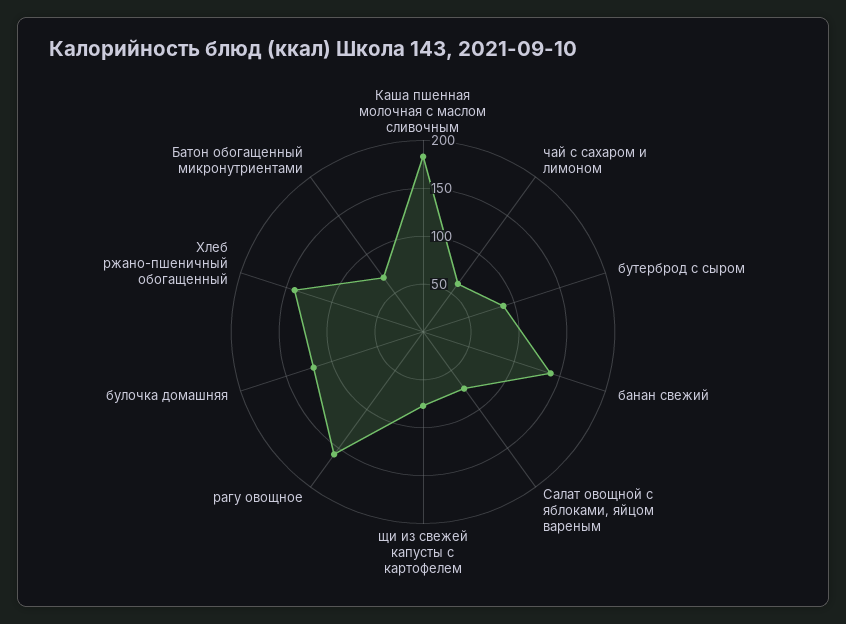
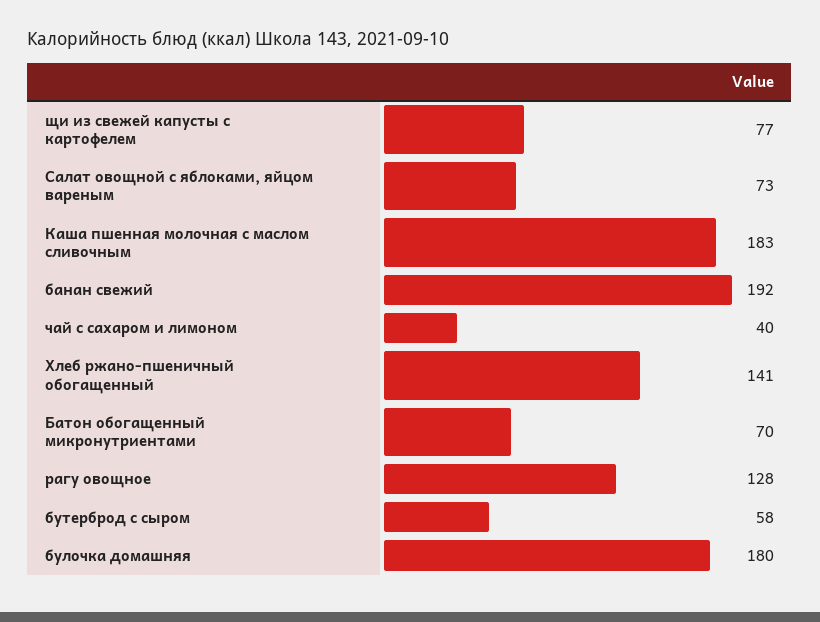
  {
    "Каша пшенная молочная с маслом сливочным": 183,
-   "чай с сахаром и лимоном": 60,
+   "чай с сахаром и лимоном": 40,
-   "бутерброд с сыром": 90,
+   "бутерброд с сыром": 58,
-   "банан свежий": 140,
+   "банан свежий": 192,
    "Салат овощной с яблоками, яйцом вареным": 73,
    "щи из свежей капусты с картофелем": 77,
-   "рагу овощное": 160,
+   "рагу овощное": 128,
-   "булочка домашняя": 120,
+   "булочка домашняя": 180,
    "Хлеб ржано-пшеничный обогащенный": 141,
    "Батон обогащенный микронутриентами": 70
  }

